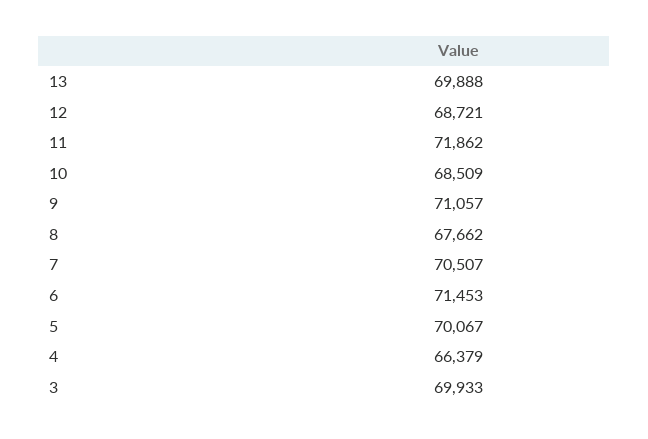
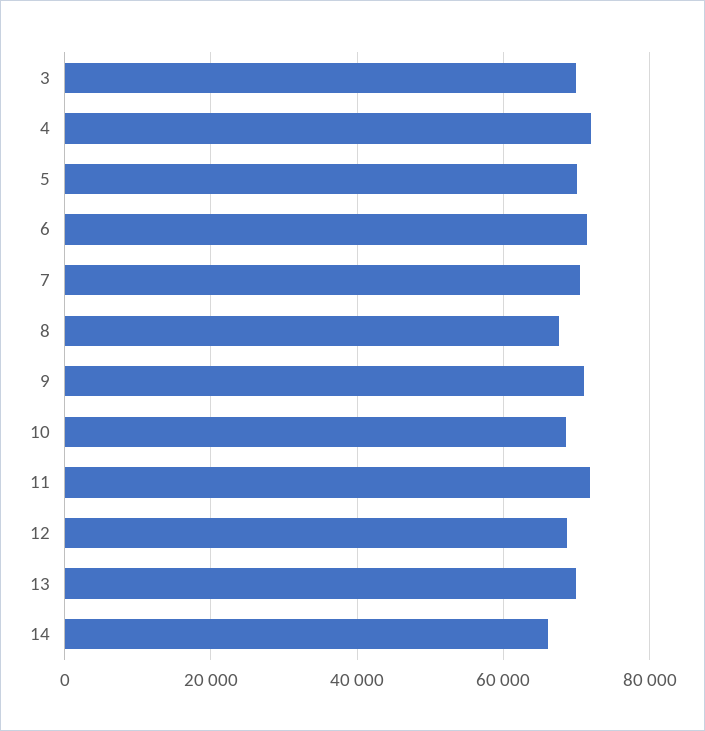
  {
    "13": 69888,
    "12": 68721,
    "11": 71862,
    "10": 68509,
    "9": 71057,
    "8": 67662,
    "7": 70507,
    "6": 71453,
    "5": 70067,
-   "4": 66379,
+   "4": 72000,
-   "3": 69933
+   "3": 69933,
+   "14": 66000
  }

